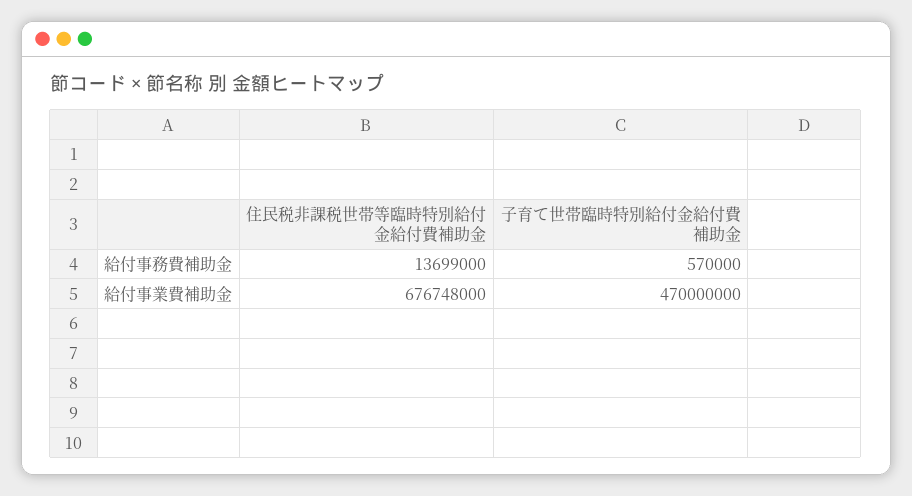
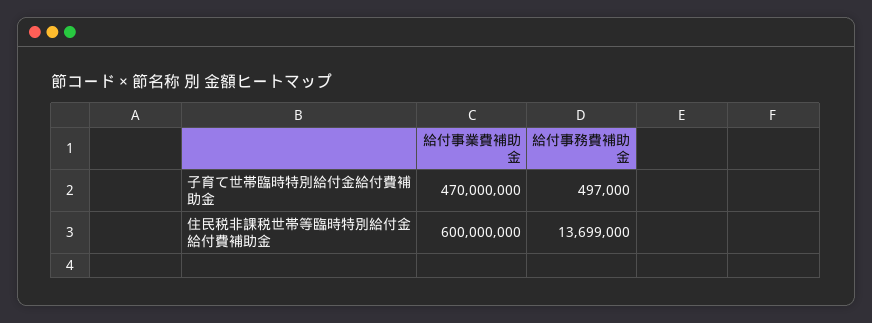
  {
    "住民税非課税世帯等臨時特別給付金給付費補助金": {
      "給付事務費補助金": 13699000,
-     "給付事業費補助金": 676748000
+     "給付事業費補助金": 600000000
    },
    "子育て世帯臨時特別給付金給付費補助金": {
-     "給付事務費補助金": 570000,
+     "給付事務費補助金": 497000,
      "給付事業費補助金": 470000000
    }
  }

